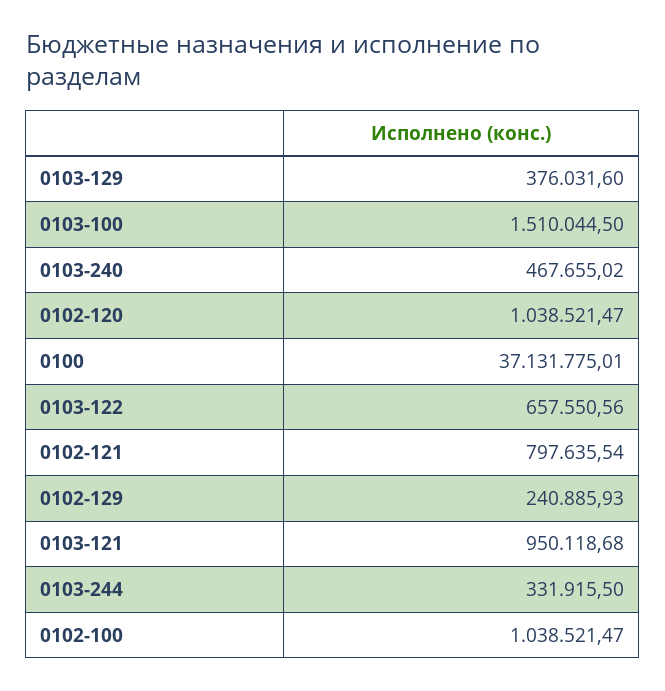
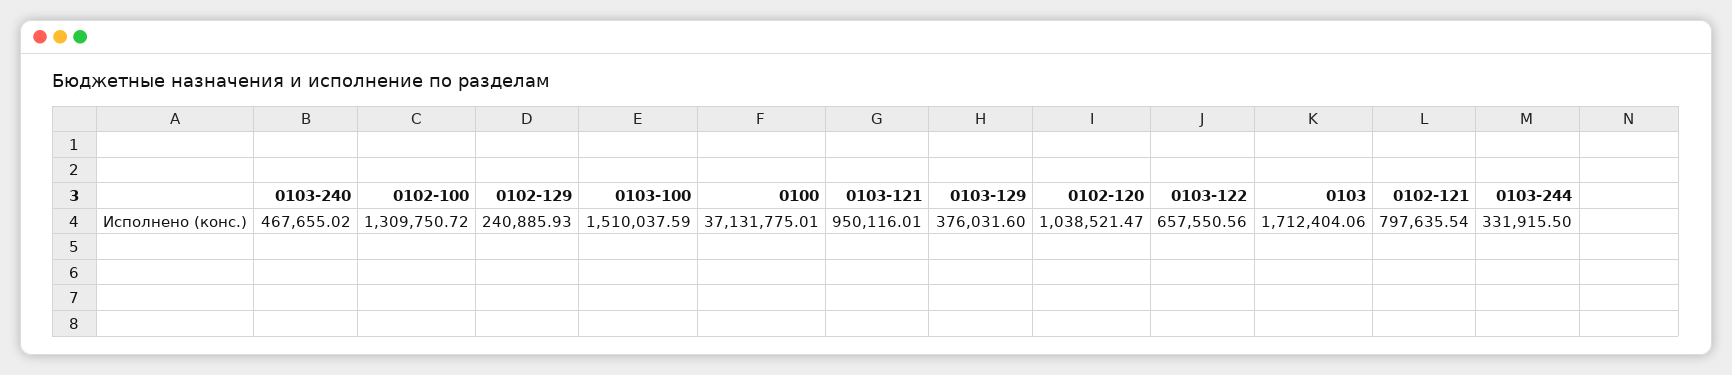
  {
    "0103-129": 376031.6,
-   "0103-100": 1510044.5,
+   "0103-100": 1510037.59,
    "0103-240": 467655.02,
    "0102-120": 1038521.47,
    "0100": 37131775.01,
    "0103-122": 657550.56,
    "0102-121": 797635.54,
    "0102-129": 240885.93,
-   "0103-121": 950118.68,
+   "0103-121": 950116.01,
    "0103-244": 331915.5,
-   "0102-100": 1038521.47
+   "0102-100": 1309750.72,
+   "0103": 1712404.06
  }

